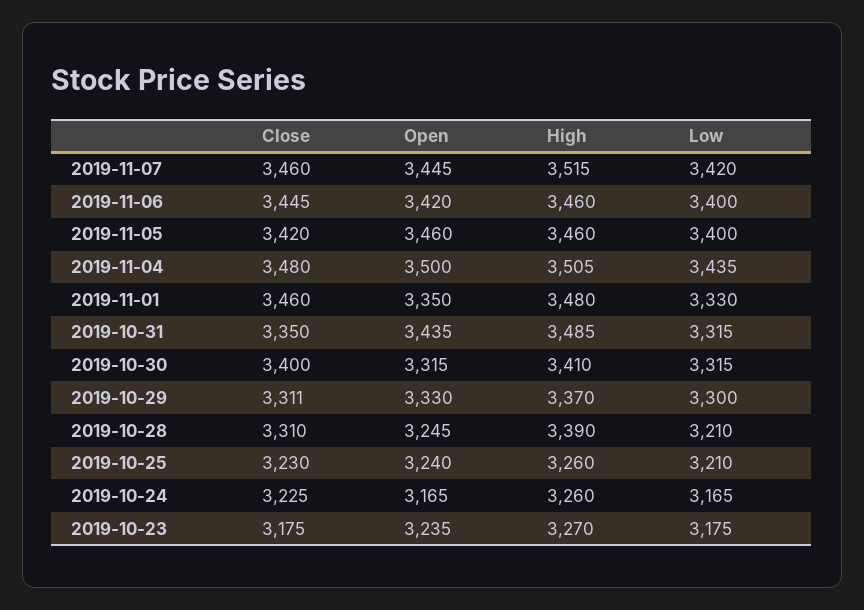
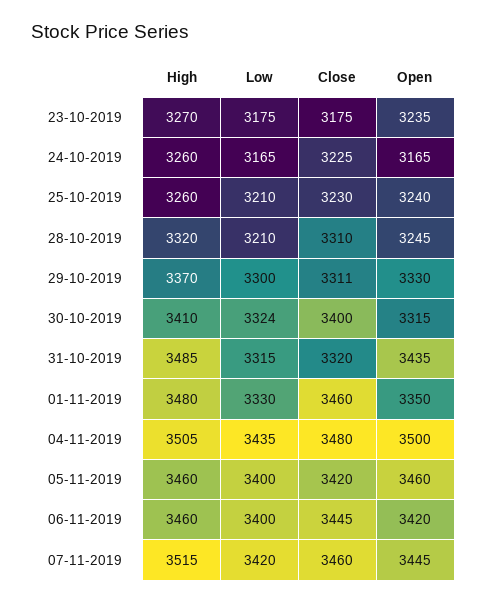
  {
    "Close": {
      "2019-11-07": 3460,
      "2019-11-06": 3445,
      "2019-11-05": 3420,
      "2019-11-04": 3480,
      "2019-11-01": 3460,
-     "2019-10-31": 3350,
+     "2019-10-31": 3320,
      "2019-10-30": 3400,
      "2019-10-29": 3311,
      "2019-10-28": 3310,
      "2019-10-25": 3230,
      "2019-10-24": 3225,
      "2019-10-23": 3175
    },
    "Open": {
      "2019-11-07": 3445,
      "2019-11-06": 3420,
      "2019-11-05": 3460,
      "2019-11-04": 3500,
      "2019-11-01": 3350,
      "2019-10-31": 3435,
      "2019-10-30": 3315,
      "2019-10-29": 3330,
      "2019-10-28": 3245,
      "2019-10-25": 3240,
      "2019-10-24": 3165,
      "2019-10-23": 3235
    },
    "High": {
      "2019-11-07": 3515,
      "2019-11-06": 3460,
      "2019-11-05": 3460,
      "2019-11-04": 3505,
      "2019-11-01": 3480,
      "2019-10-31": 3485,
      "2019-10-30": 3410,
      "2019-10-29": 3370,
-     "2019-10-28": 3390,
+     "2019-10-28": 3320,
      "2019-10-25": 3260,
      "2019-10-24": 3260,
      "2019-10-23": 3270
    },
    "Low": {
      "2019-11-07": 3420,
      "2019-11-06": 3400,
      "2019-11-05": 3400,
      "2019-11-04": 3435,
      "2019-11-01": 3330,
      "2019-10-31": 3315,
-     "2019-10-30": 3315,
+     "2019-10-30": 3324,
      "2019-10-29": 3300,
      "2019-10-28": 3210,
      "2019-10-25": 3210,
      "2019-10-24": 3165,
      "2019-10-23": 3175
    }
  }

